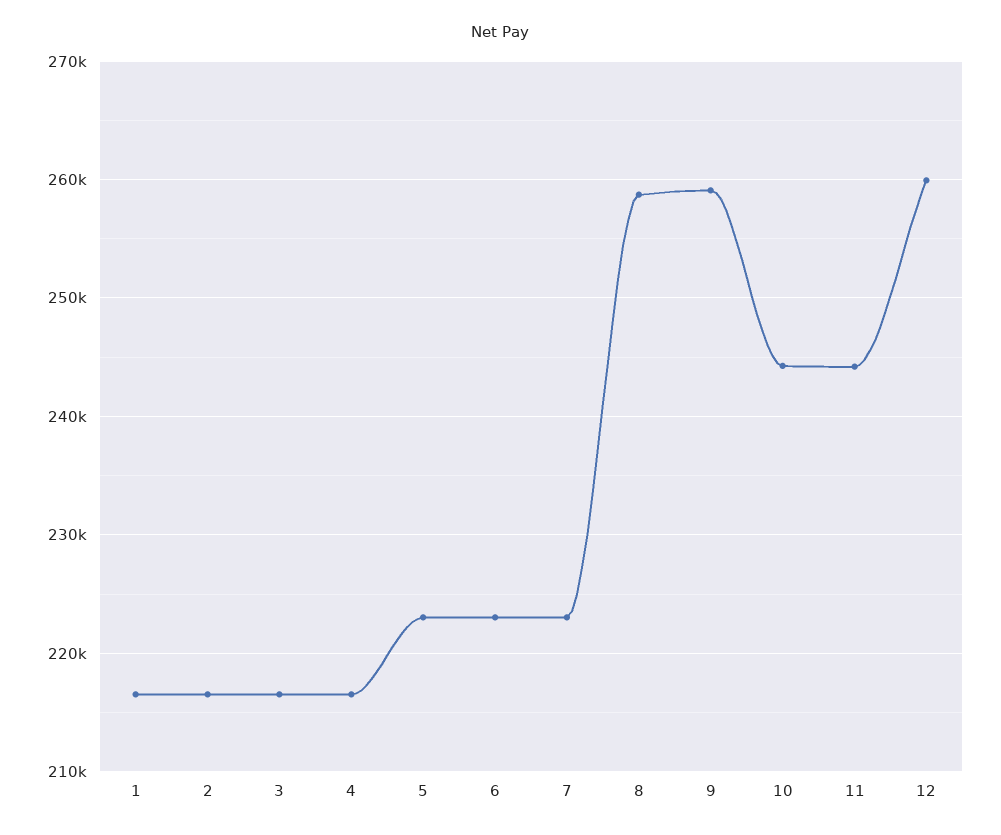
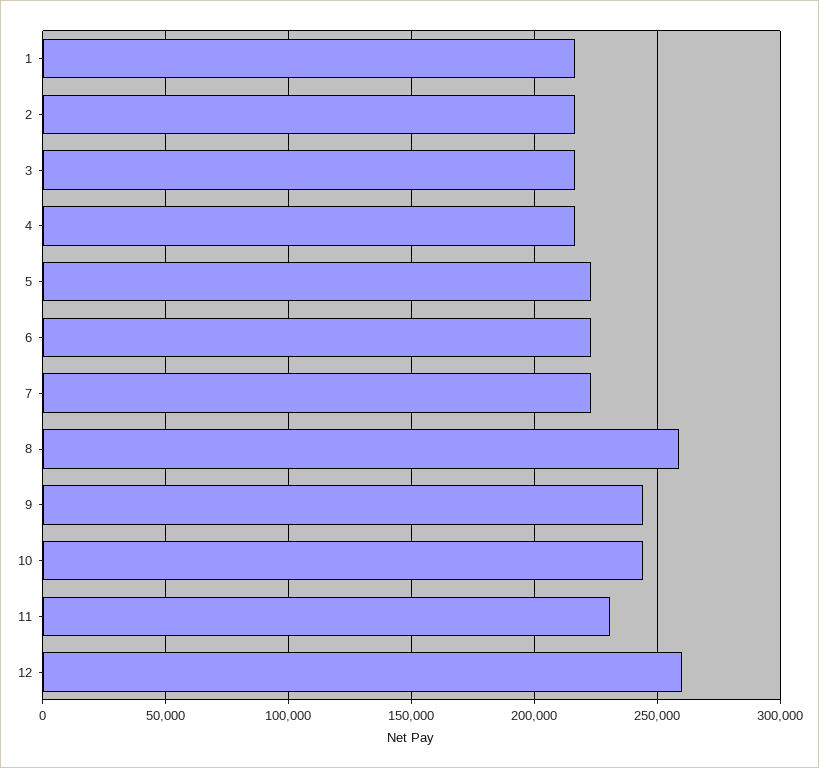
  {
    "1": 217000,
    "2": 217000,
    "3": 217000,
    "4": 217000,
    "5": 223000,
    "6": 223000,
    "7": 223000,
    "8": 259000,
-   "9": 259000,
+   "9": 245000,
    "10": 244000,
-   "11": 244000,
+   "11": 230000,
    "12": 260000
  }

